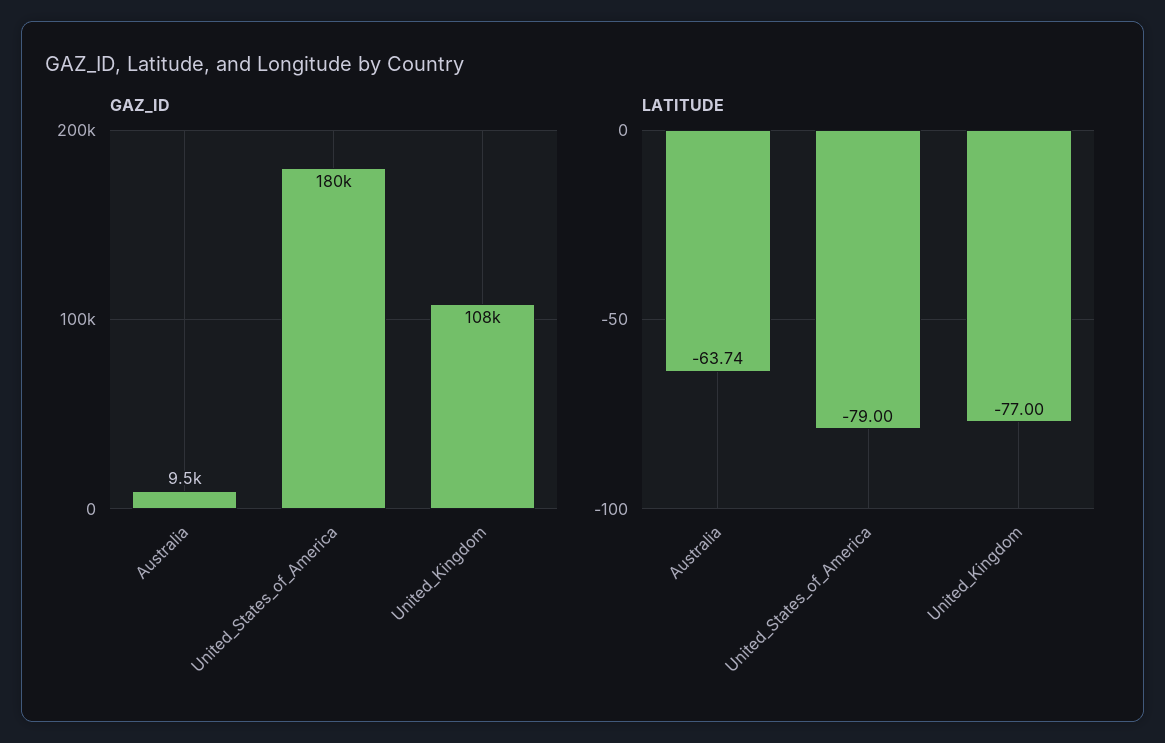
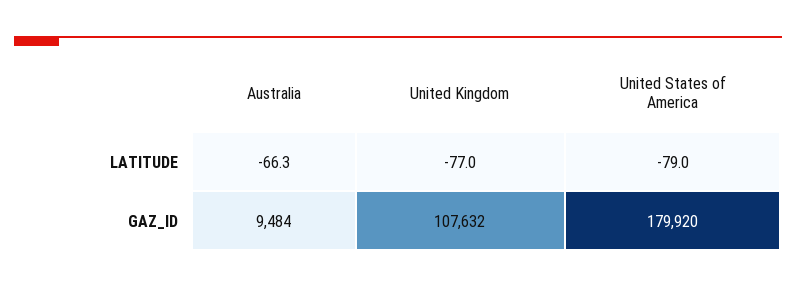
  {
    "GAZ_ID": {
      "Australia": 9484,
      "United_States_of_America": 179920,
      "United_Kingdom": 107632
    },
    "LATITUDE": {
-     "Australia": -63.74,
+     "Australia": -66.3,
      "United_States_of_America": -79,
      "United_Kingdom": -77
    }
  }

